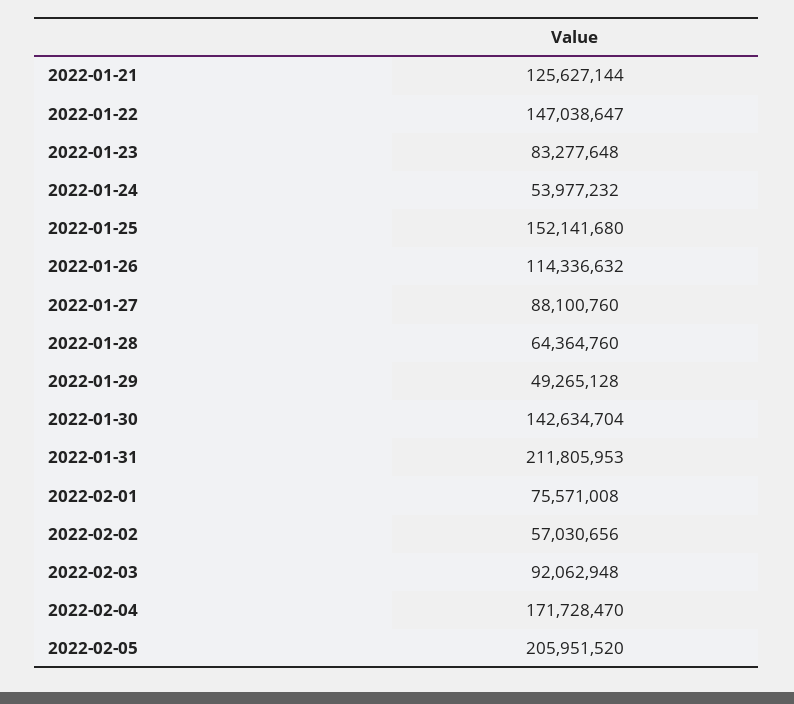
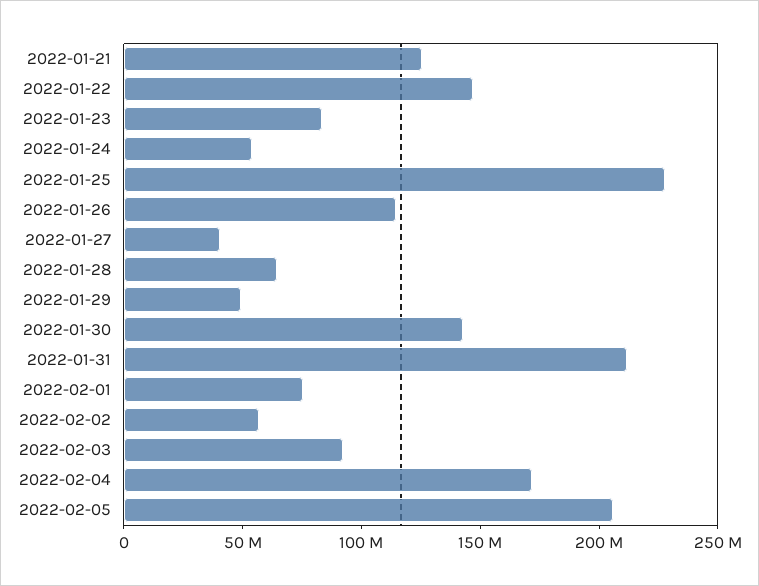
  {
    "2022-01-21": 125627144,
    "2022-01-22": 147038647,
    "2022-01-23": 83277648,
    "2022-01-24": 53977232,
-   "2022-01-25": 152141680,
+   "2022-01-25": 230000000,
    "2022-01-26": 114336632,
-   "2022-01-27": 88100760,
+   "2022-01-27": 40000000,
    "2022-01-28": 64364760,
    "2022-01-29": 49265128,
    "2022-01-30": 142634704,
    "2022-01-31": 211805953,
    "2022-02-01": 75571008,
    "2022-02-02": 57030656,
    "2022-02-03": 92062948,
    "2022-02-04": 171728470,
    "2022-02-05": 205951520
  }

